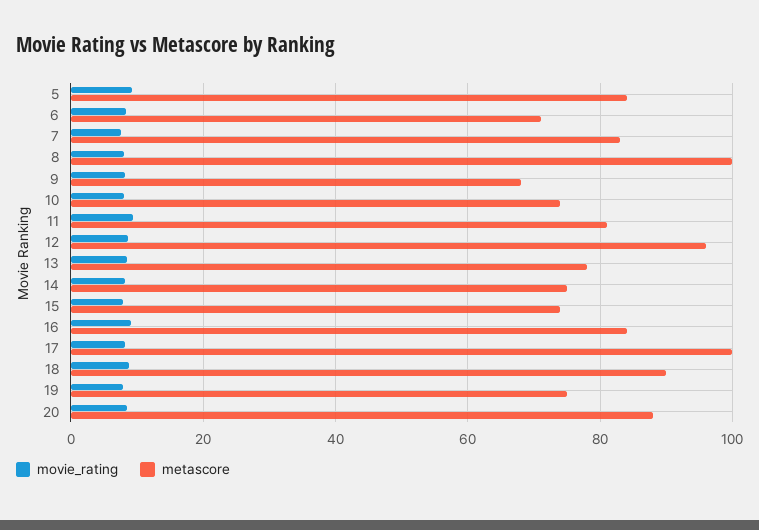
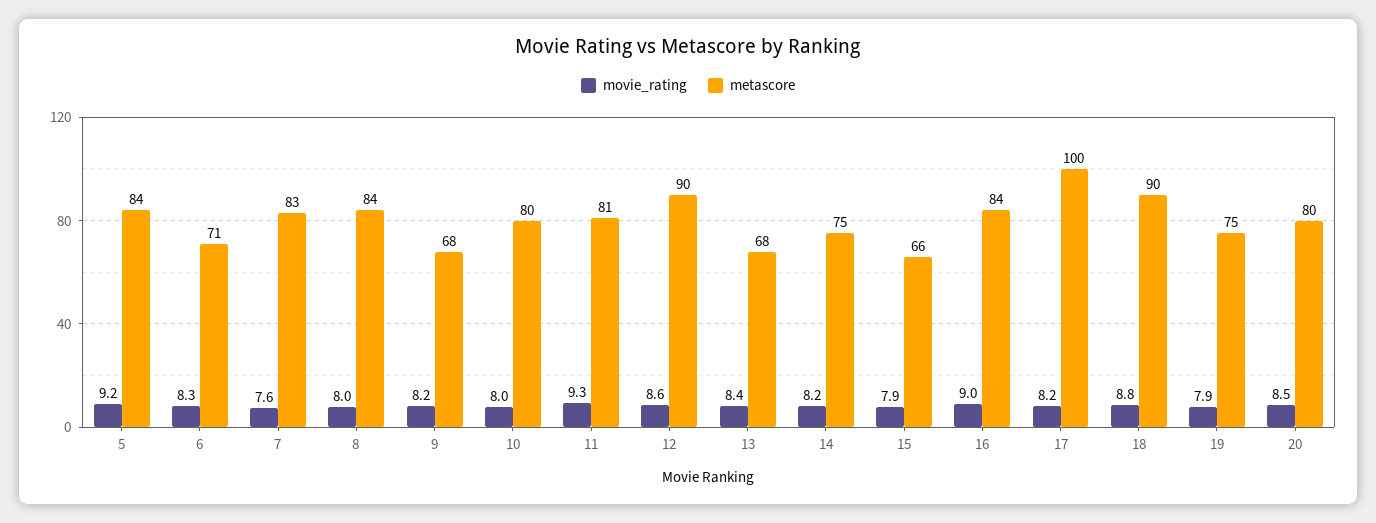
  {
    "movie_rating": {
      "5": 9.2,
      "6": 8.3,
      "7": 7.6,
      "8": 8,
      "9": 8.2,
      "10": 8,
      "11": 9.3,
      "12": 8.6,
      "13": 8.4,
      "14": 8.2,
      "15": 7.9,
      "16": 9,
      "17": 8.2,
      "18": 8.8,
      "19": 7.9,
      "20": 8.5
    },
    "metascore": {
      "5": 84,
      "6": 71,
      "7": 83,
-     "8": 100,
+     "8": 84,
      "9": 68,
-     "10": 74,
+     "10": 80,
      "11": 81,
-     "12": 96,
+     "12": 90,
-     "13": 78,
+     "13": 68,
      "14": 75,
-     "15": 74,
+     "15": 66,
      "16": 84,
      "17": 100,
      "18": 90,
      "19": 75,
-     "20": 88
+     "20": 80
    }
  }

